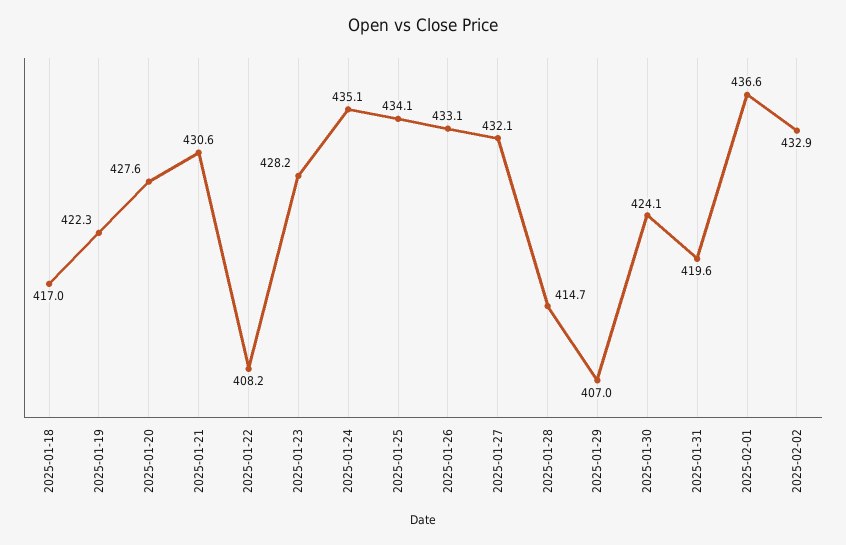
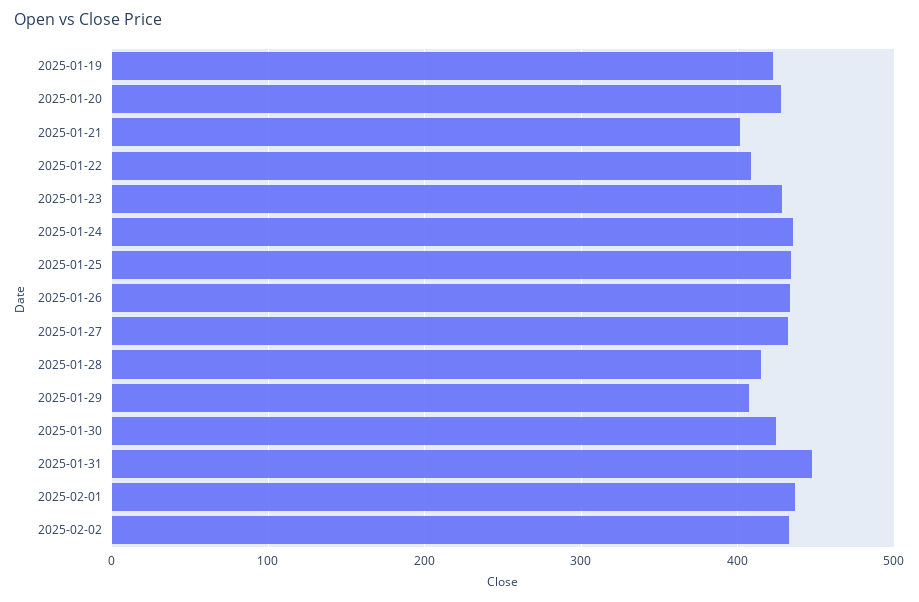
  {
-   "2025-01-18": 417,
    "2025-01-19": 422.3,
    "2025-01-20": 427.6,
-   "2025-01-21": 430.6,
+   "2025-01-21": 400,
    "2025-01-22": 408.2,
    "2025-01-23": 428.2,
    "2025-01-24": 435.1,
    "2025-01-25": 434.1,
    "2025-01-26": 433.1,
    "2025-01-27": 432.1,
    "2025-01-28": 414.7,
    "2025-01-29": 407,
    "2025-01-30": 424.1,
-   "2025-01-31": 419.6,
+   "2025-01-31": 450,
    "2025-02-01": 436.6,
    "2025-02-02": 432.9
  }

